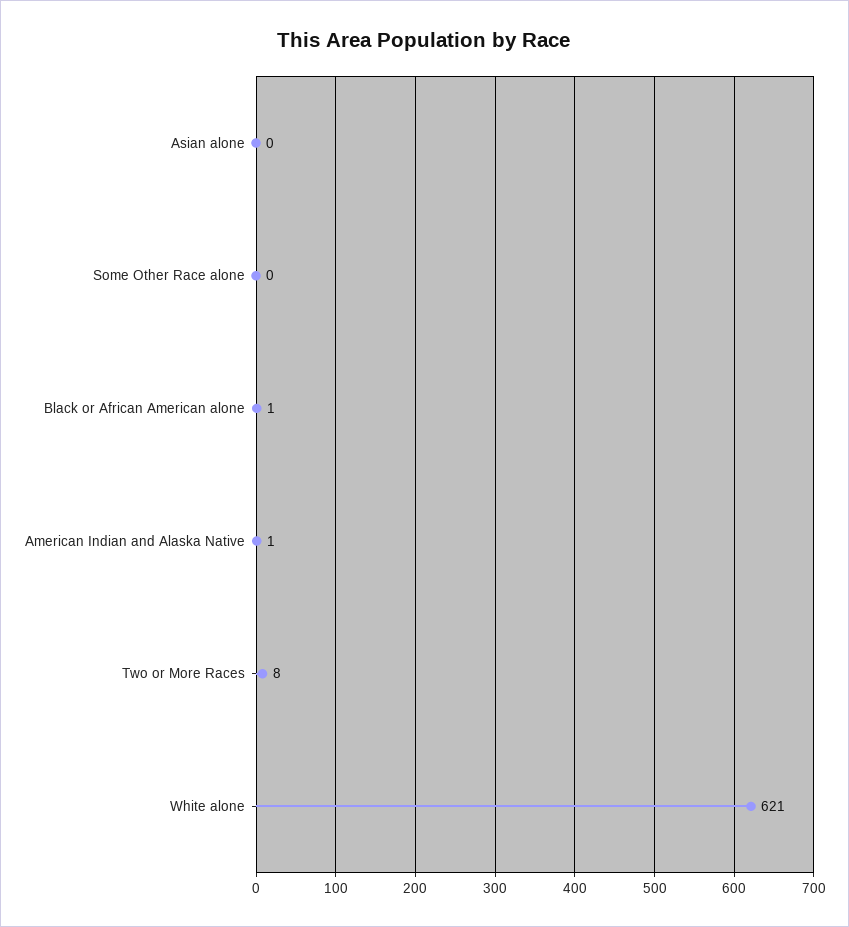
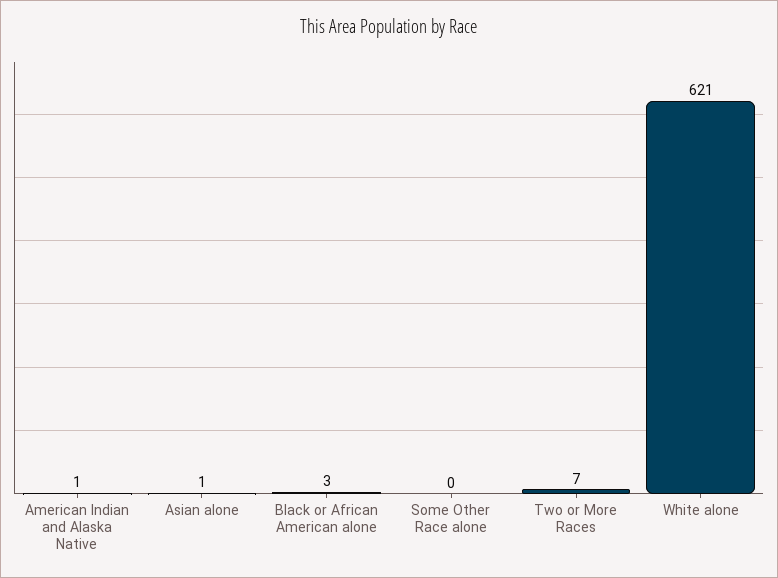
  {
-   "Asian alone": 0,
+   "Asian alone": 1,
    "Some Other Race alone": 0,
-   "Black or African American alone": 1,
+   "Black or African American alone": 3,
    "American Indian and Alaska Native": 1,
-   "Two or More Races": 8,
+   "Two or More Races": 7,
    "White alone": 621
  }

